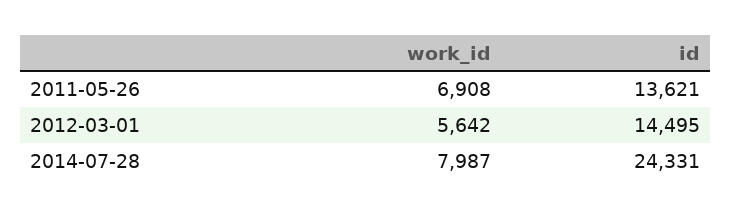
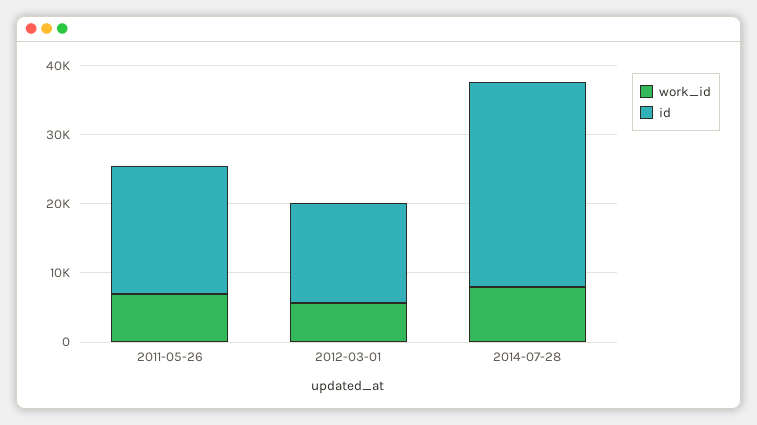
  {
    "work_id": {
      "2011-05-26": 6908,
      "2012-03-01": 5642,
      "2014-07-28": 7987
    },
    "id": {
-     "2011-05-26": 13621,
+     "2011-05-26": 18000,
      "2012-03-01": 14495,
-     "2014-07-28": 24331
+     "2014-07-28": 30000
    }
  }

